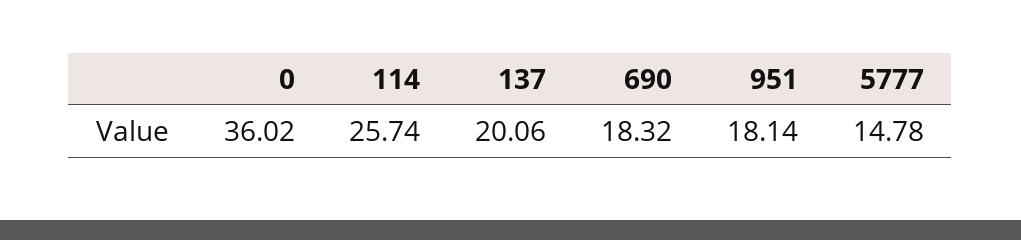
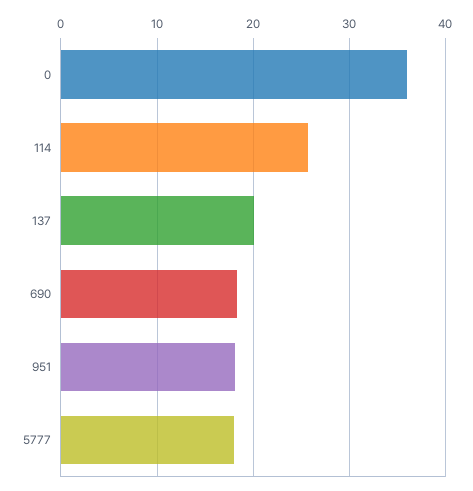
  {
    "0": 36.02,
    "114": 25.74,
    "137": 20.06,
    "690": 18.32,
    "951": 18.14,
-   "5777": 14.78
+   "5777": 18
  }

